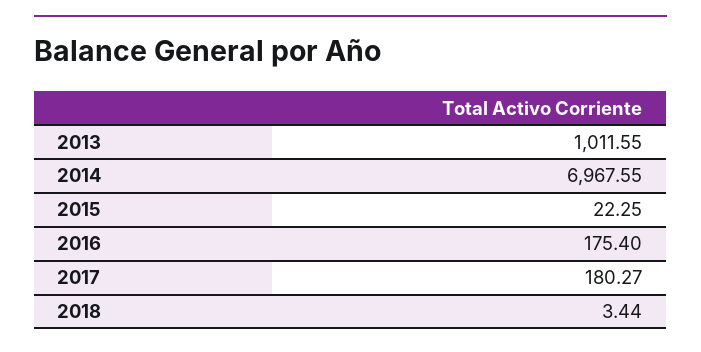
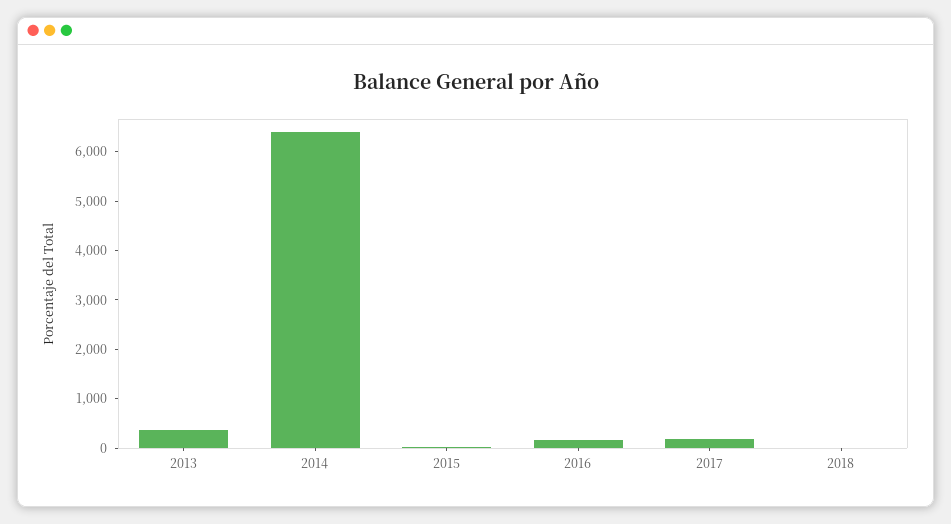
  {
-   "2013": 1011.55,
+   "2013": 400,
-   "2014": 6967.55,
+   "2014": 6400,
    "2015": 22.25,
    "2016": 175.4,
    "2017": 180.27,
    "2018": 3.44
  }

